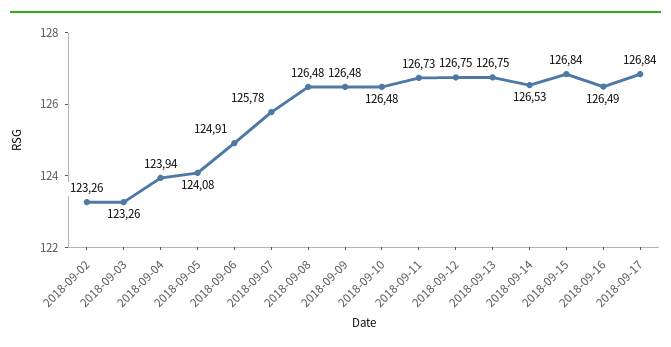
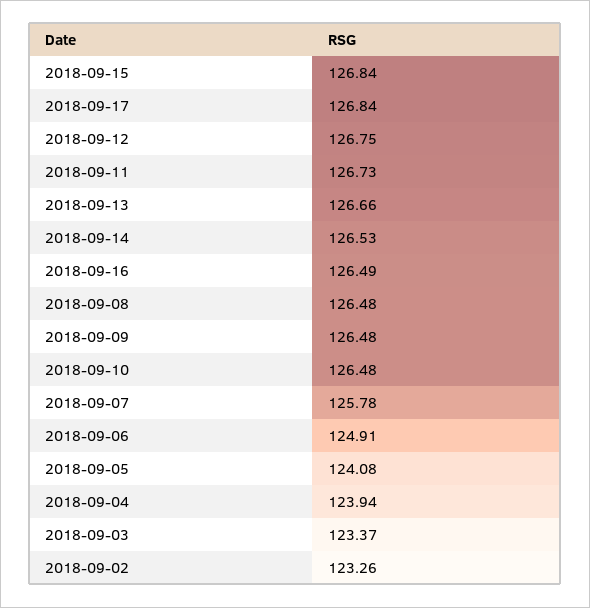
  {
    "2018-09-02": 123.26,
-   "2018-09-03": 123.26,
+   "2018-09-03": 123.37,
    "2018-09-04": 123.94,
    "2018-09-05": 124.08,
    "2018-09-06": 124.91,
    "2018-09-07": 125.78,
    "2018-09-08": 126.48,
    "2018-09-09": 126.48,
    "2018-09-10": 126.48,
    "2018-09-11": 126.73,
    "2018-09-12": 126.75,
-   "2018-09-13": 126.75,
+   "2018-09-13": 126.66,
    "2018-09-14": 126.53,
    "2018-09-15": 126.84,
    "2018-09-16": 126.49,
    "2018-09-17": 126.84
  }

